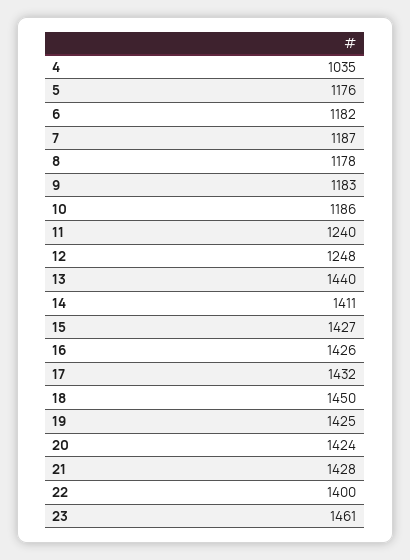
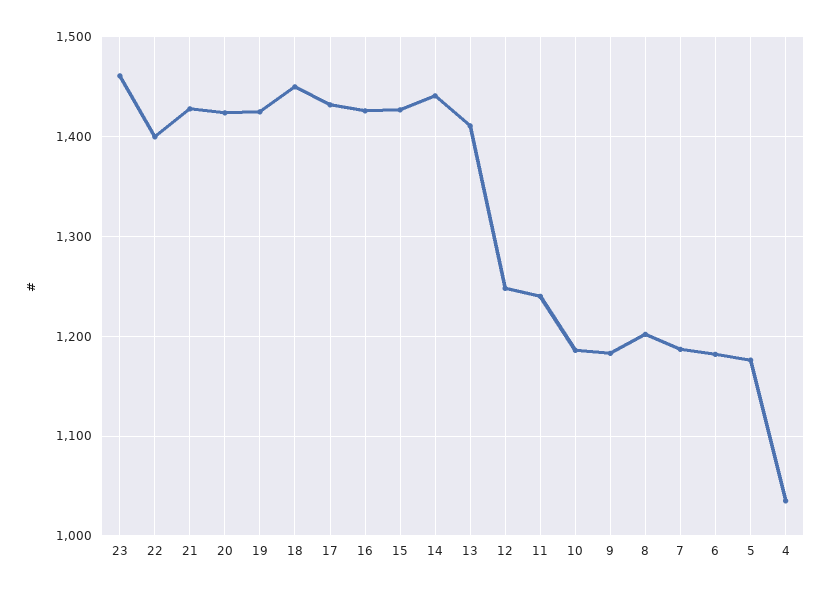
  {
    "4": 1035,
    "5": 1176,
    "6": 1182,
    "7": 1187,
-   "8": 1178,
+   "8": 1200,
    "9": 1183,
    "10": 1186,
    "11": 1240,
    "12": 1248,
-   "13": 1440,
+   "13": 1410,
-   "14": 1411,
+   "14": 1440,
    "15": 1427,
    "16": 1426,
    "17": 1432,
    "18": 1450,
    "19": 1425,
    "20": 1424,
    "21": 1428,
    "22": 1400,
    "23": 1461
  }

